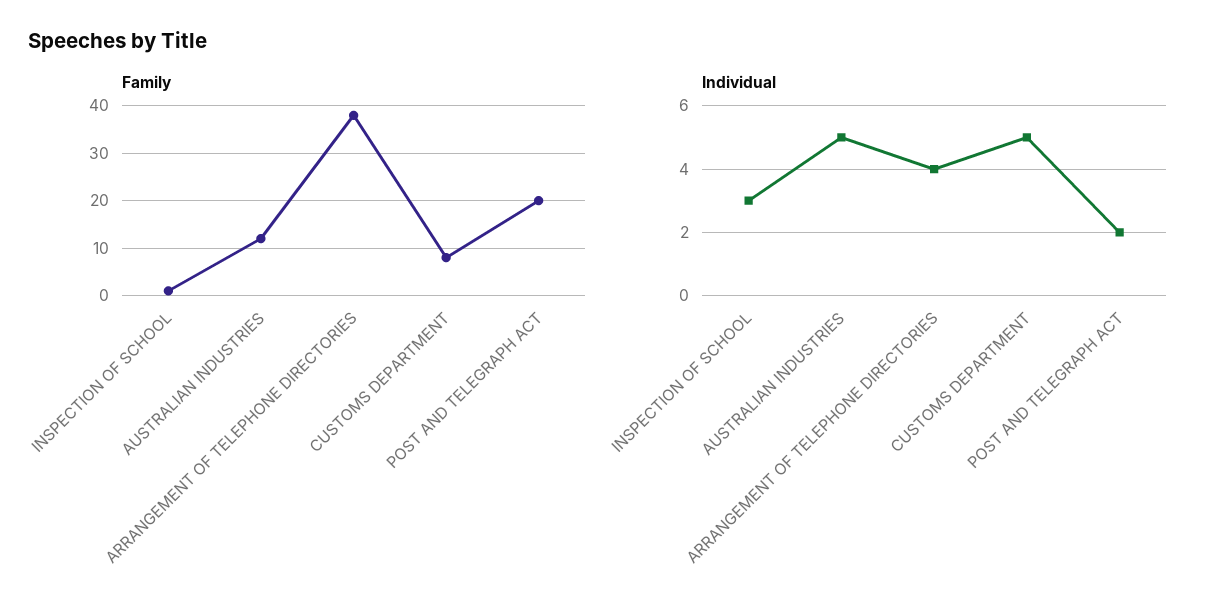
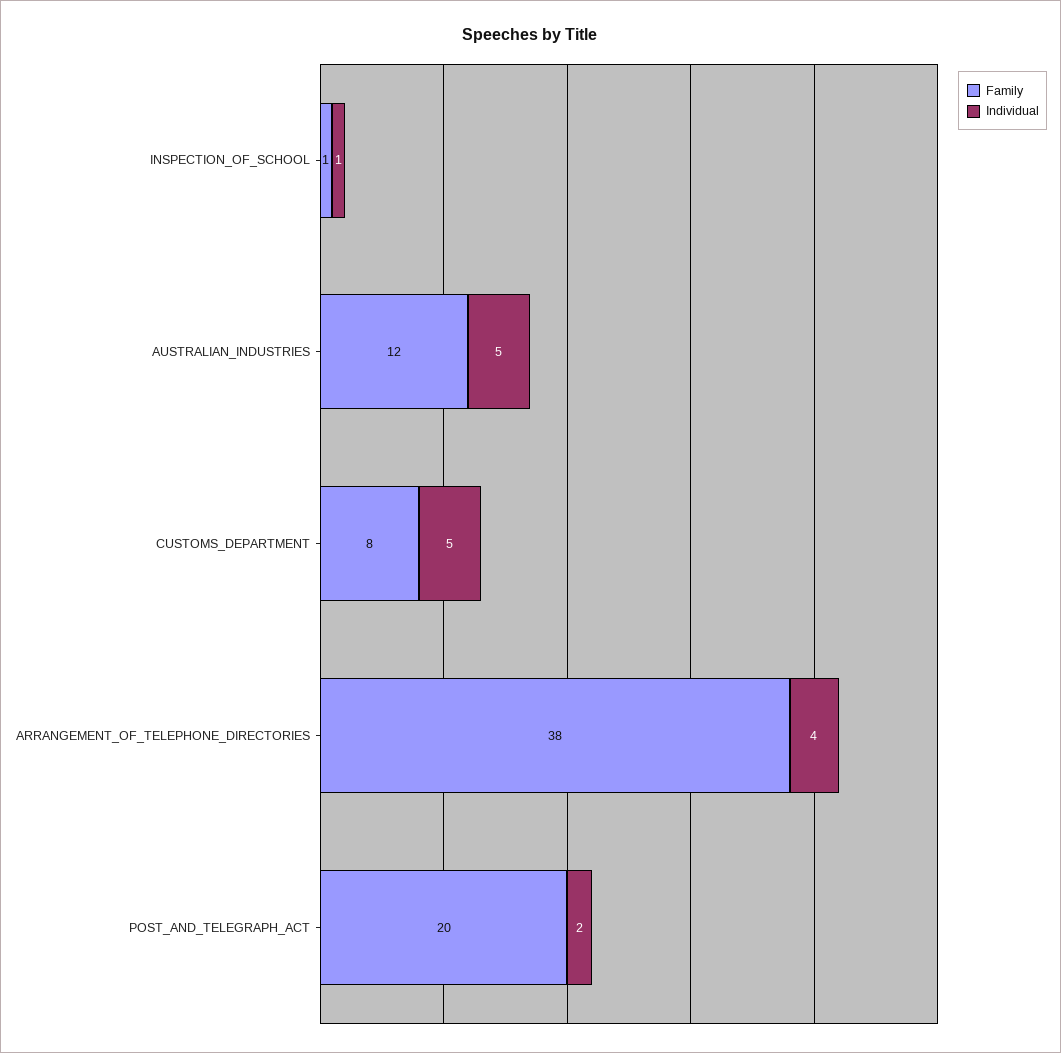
  {
    "Family": {
      "INSPECTION OF SCHOOL": 1,
      "AUSTRALIAN INDUSTRIES": 12,
      "ARRANGEMENT OF TELEPHONE DIRECTORIES": 38,
      "CUSTOMS DEPARTMENT": 8,
      "POST AND TELEGRAPH ACT": 20
    },
    "Individual": {
-     "INSPECTION OF SCHOOL": 3,
+     "INSPECTION OF SCHOOL": 1,
      "AUSTRALIAN INDUSTRIES": 5,
      "ARRANGEMENT OF TELEPHONE DIRECTORIES": 4,
      "CUSTOMS DEPARTMENT": 5,
      "POST AND TELEGRAPH ACT": 2
    }
  }

